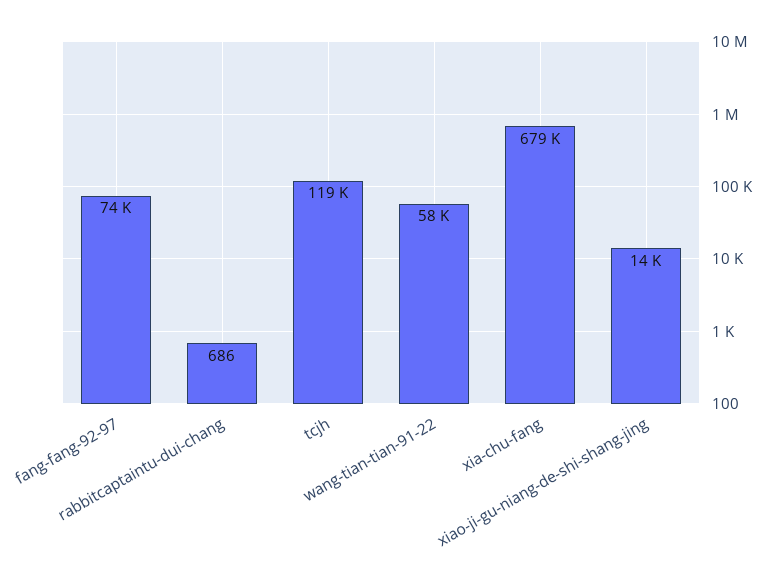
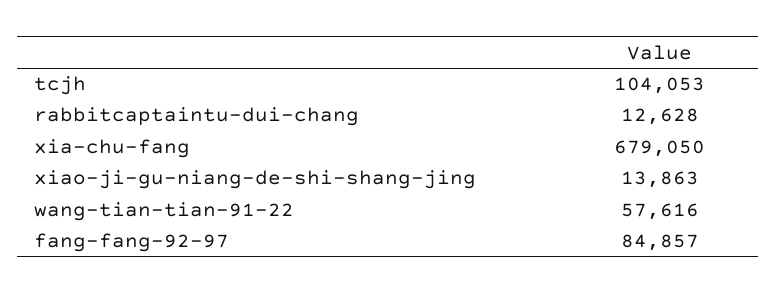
  {
-   "fang-fang-92-97": 74000,
+   "fang-fang-92-97": 84857,
-   "rabbitcaptaintu-dui-chang": 686,
+   "rabbitcaptaintu-dui-chang": 12628,
-   "tcjh": 119000,
+   "tcjh": 104053,
    "wang-tian-tian-91-22": 57616,
    "xia-chu-fang": 679050,
    "xiao-ji-gu-niang-de-shi-shang-jing": 13863
  }

